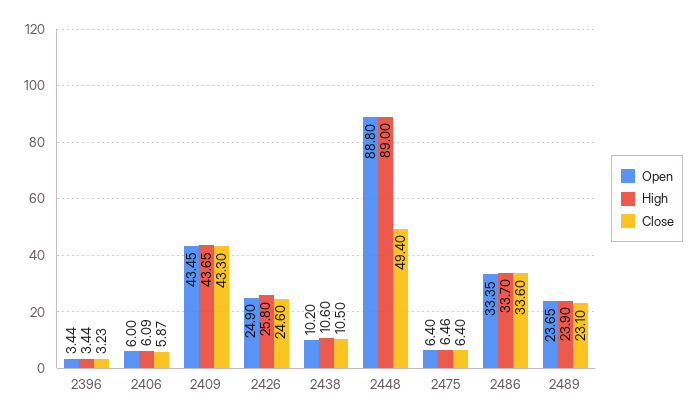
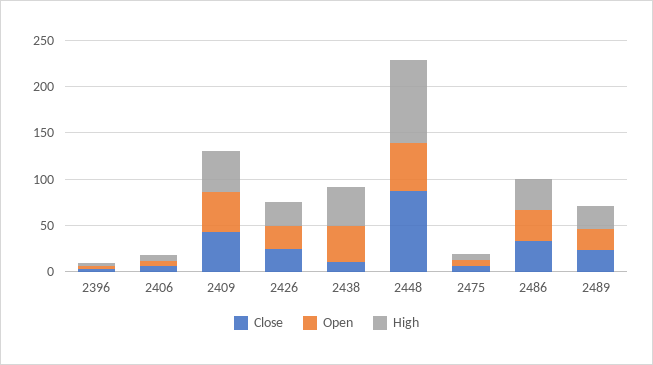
  {
    "Open": {
      "2396": 3.44,
      "2406": 6,
      "2409": 43.45,
      "2426": 24.9,
-     "2438": 10.2,
+     "2438": 40,
-     "2448": 88.8,
+     "2448": 50,
      "2475": 6.4,
      "2486": 33.35,
      "2489": 23.65
    },
    "High": {
      "2396": 3.44,
      "2406": 6.09,
      "2409": 43.65,
      "2426": 25.8,
-     "2438": 10.6,
+     "2438": 40,
      "2448": 89,
      "2475": 6.46,
      "2486": 33.7,
      "2489": 23.9
    },
    "Close": {
      "2396": 3.23,
      "2406": 5.87,
      "2409": 43.3,
      "2426": 24.6,
      "2438": 10.5,
-     "2448": 49.4,
+     "2448": 90,
      "2475": 6.4,
      "2486": 33.6,
      "2489": 23.1
    }
  }

